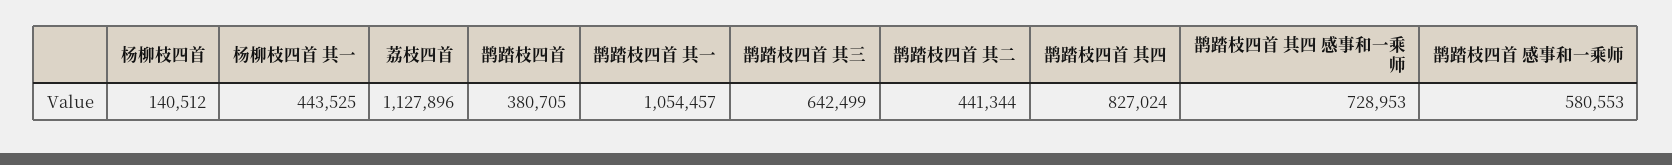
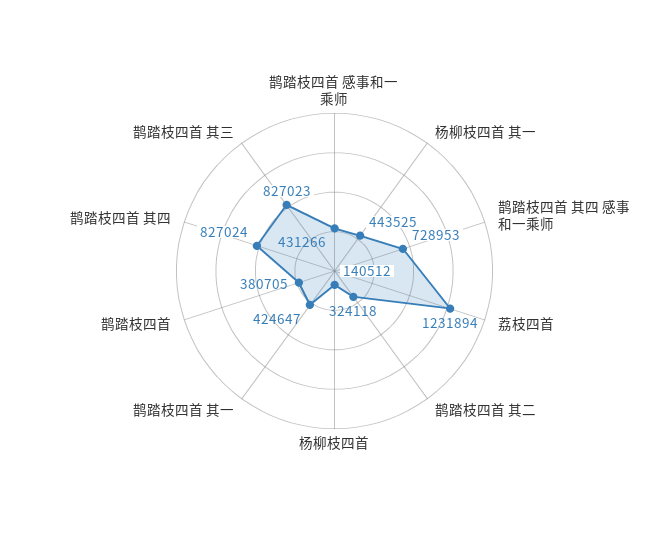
  {
    "杨柳枝四首": 140512,
    "杨柳枝四首 其一": 443525,
-   "荔枝四首": 1127896,
+   "荔枝四首": 1231894,
    "鹊踏枝四首": 380705,
-   "鹊踏枝四首 其一": 1054457,
+   "鹊踏枝四首 其一": 424647,
-   "鹊踏枝四首 其三": 642499,
+   "鹊踏枝四首 其三": 827023,
-   "鹊踏枝四首 其二": 441344,
+   "鹊踏枝四首 其二": 324118,
    "鹊踏枝四首 其四": 827024,
    "鹊踏枝四首 其四 感事和一乘师": 728953,
-   "鹊踏枝四首 感事和一乘师": 580553
+   "鹊踏枝四首 感事和一乘师": 431266
  }

